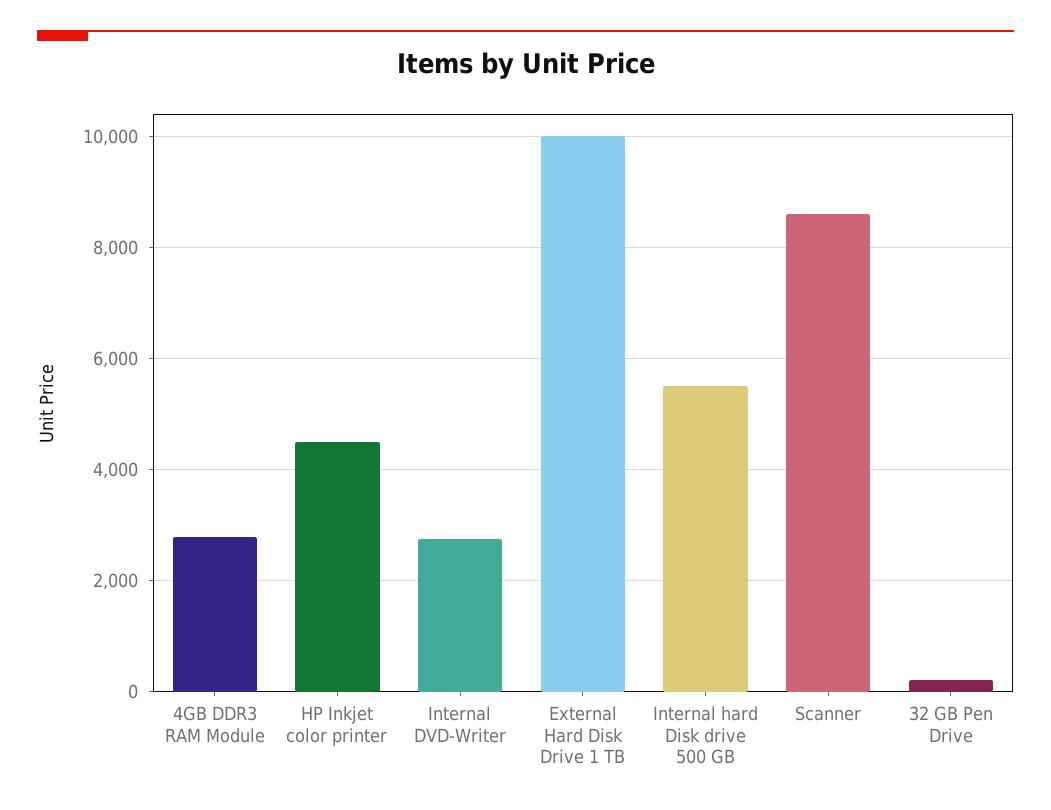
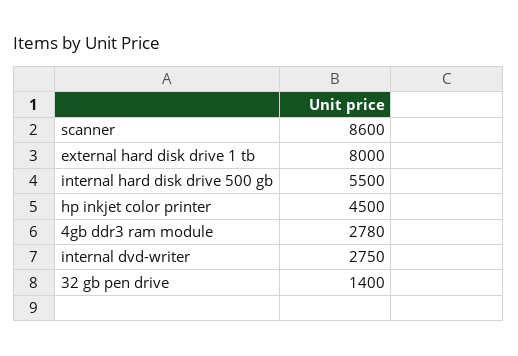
  {
    "4GB DDR3 RAM Module": 2780,
    "HP Inkjet color printer": 4500,
    "Internal DVD-Writer": 2750,
-   "External Hard Disk Drive 1 TB": 10000,
+   "External Hard Disk Drive 1 TB": 8000,
    "Internal hard Disk drive 500 GB": 5500,
    "Scanner": 8600,
-   "32 GB Pen Drive": 200
+   "32 GB Pen Drive": 1400
  }

